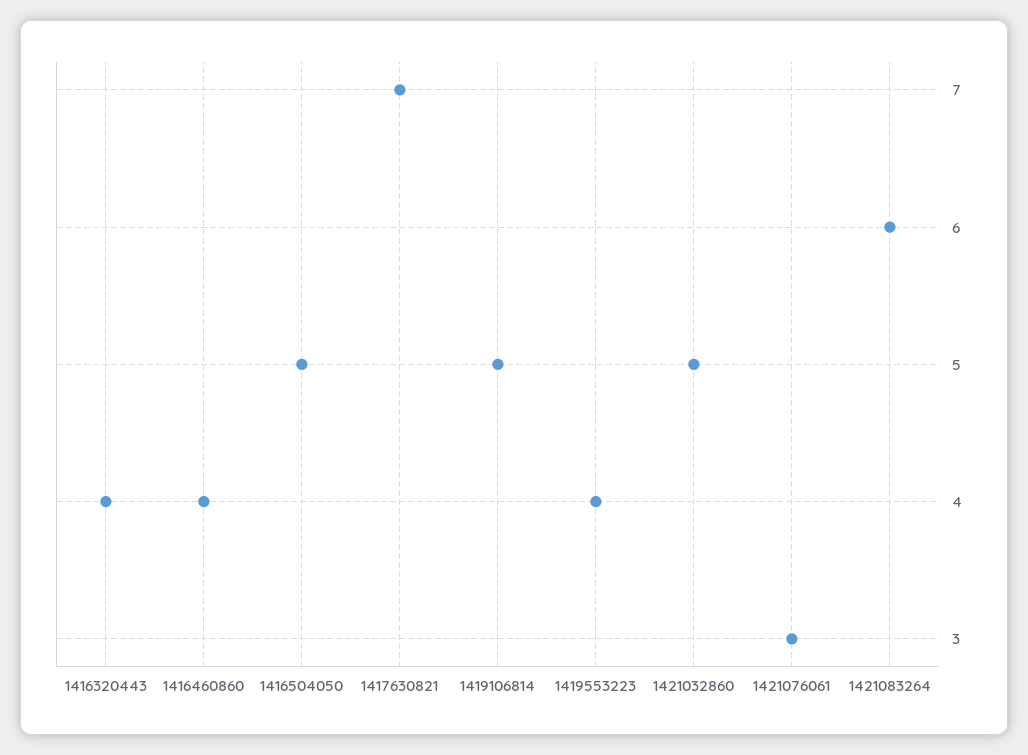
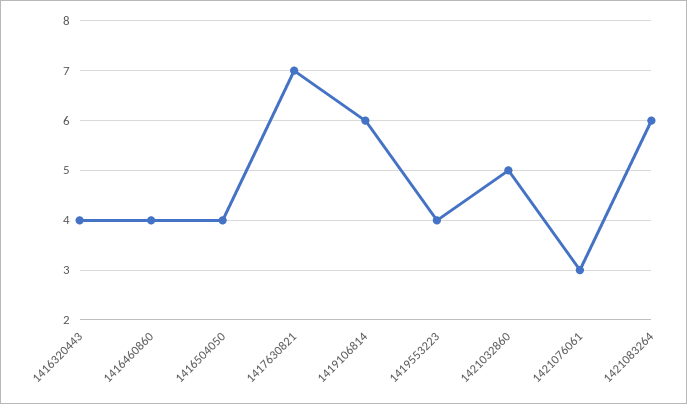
  {
    "1416320443": 4,
    "1416460860": 4,
-   "1416504050": 5,
+   "1416504050": 4,
    "1417630821": 7,
-   "1419106814": 5,
+   "1419106814": 6,
    "1419553223": 4,
    "1421032860": 5,
    "1421076061": 3,
    "1421083264": 6
  }

